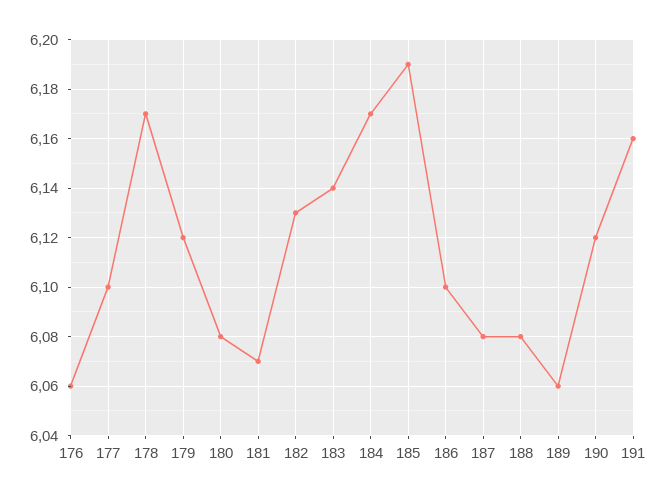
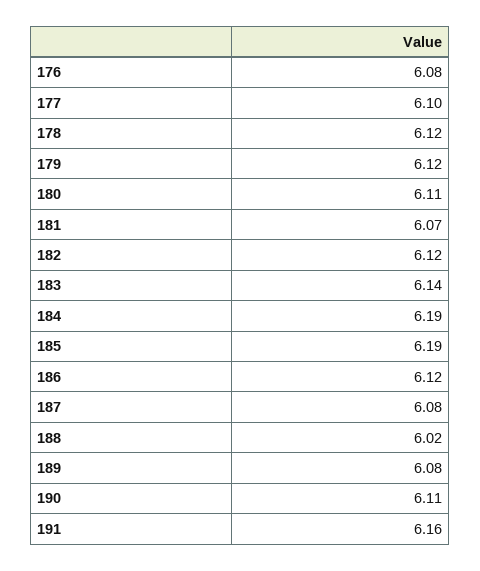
  {
-   "176": 6.06,
+   "176": 6.08,
    "177": 6.1,
-   "178": 6.17,
+   "178": 6.12,
    "179": 6.12,
-   "180": 6.08,
+   "180": 6.11,
    "181": 6.07,
-   "182": 6.13,
+   "182": 6.12,
    "183": 6.14,
-   "184": 6.17,
+   "184": 6.19,
    "185": 6.19,
-   "186": 6.1,
+   "186": 6.12,
    "187": 6.08,
-   "188": 6.08,
+   "188": 6.02,
-   "189": 6.06,
+   "189": 6.08,
-   "190": 6.12,
+   "190": 6.11,
    "191": 6.16
  }

